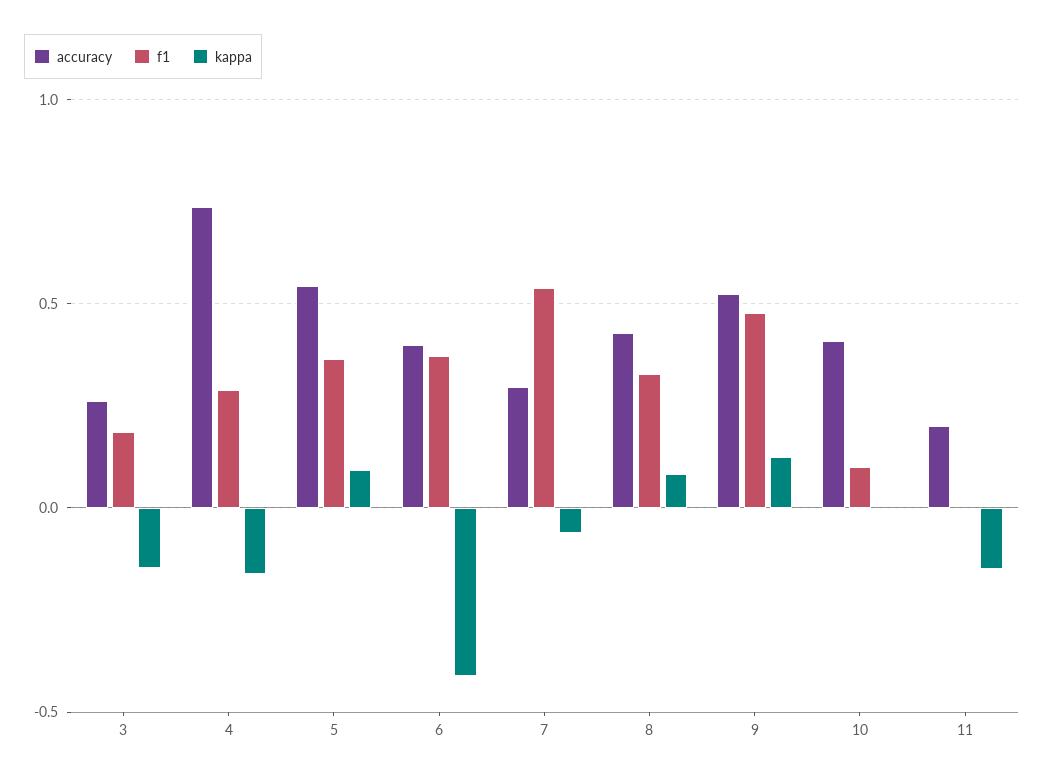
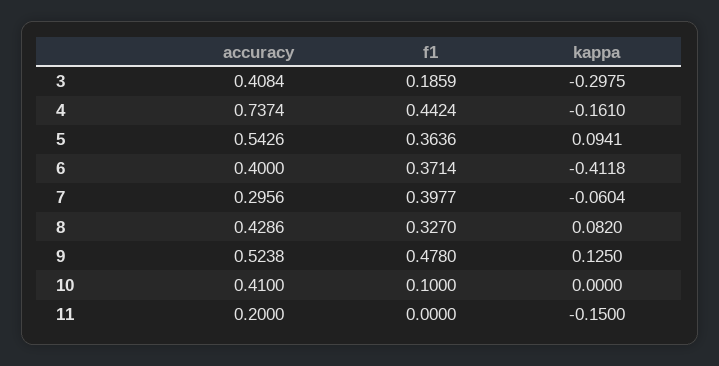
  {
    "accuracy": {
-     "3": 0.25,
+     "3": 0.4084,
      "4": 0.7374,
      "5": 0.5426,
      "6": 0.4,
      "7": 0.2956,
      "8": 0.4286,
      "9": 0.5238,
      "10": 0.41,
      "11": 0.2
    },
    "f1": {
      "3": 0.1859,
-     "4": 0.3,
+     "4": 0.4424,
      "5": 0.3636,
      "6": 0.3714,
-     "7": 0.55,
+     "7": 0.3977,
      "8": 0.327,
      "9": 0.478,
      "10": 0.1,
      "11": 0
    },
    "kappa": {
-     "3": -0.15,
+     "3": -0.2975,
      "4": -0.161,
      "5": 0.0941,
      "6": -0.4118,
      "7": -0.0604,
      "8": 0.082,
      "9": 0.125,
      "10": 0,
      "11": -0.15
    }
  }

